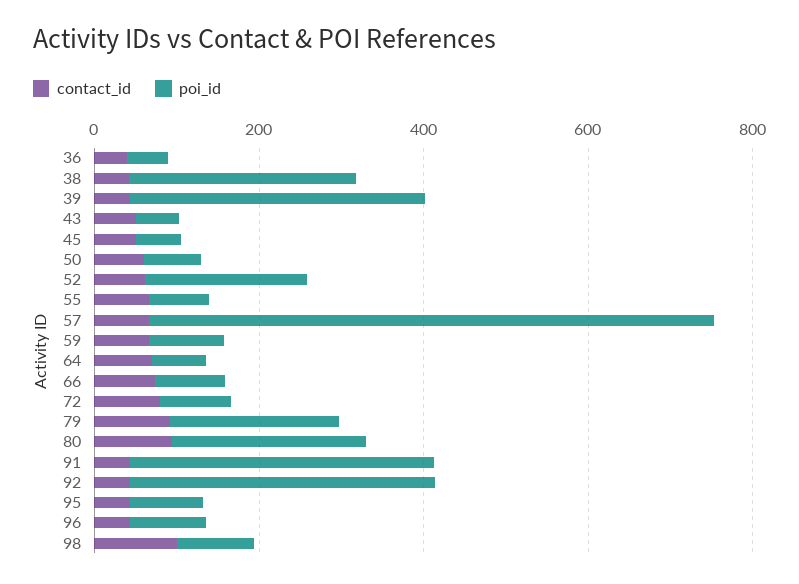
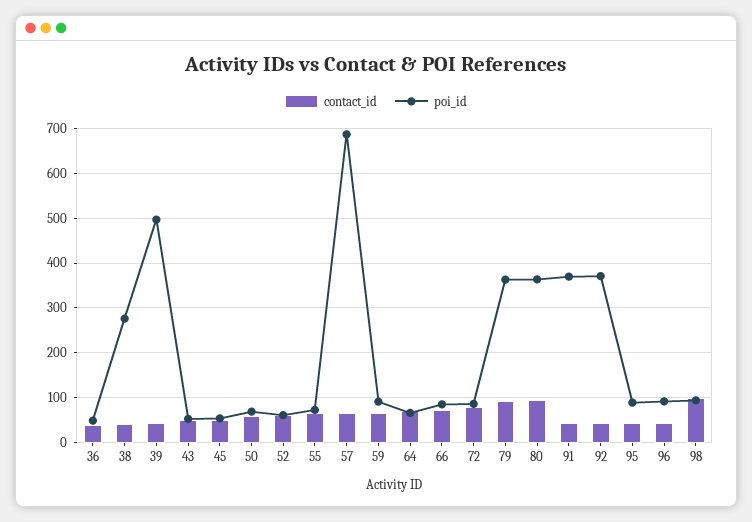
  {
    "contact_id": {
      "36": 40,
      "38": 40,
      "39": 40,
      "43": 60,
      "45": 60,
      "50": 60,
      "52": 60,
      "55": 60,
      "57": 60,
      "59": 60,
      "64": 80,
      "66": 80,
      "72": 80,
      "79": 100,
      "80": 100,
      "91": 40,
      "92": 40,
      "95": 40,
      "96": 40,
      "98": 100
    },
    "poi_id": {
      "36": 40,
      "38": 280,
-     "39": 350,
+     "39": 500,
      "43": 60,
      "45": 60,
      "50": 60,
-     "52": 200,
+     "52": 60,
      "55": 80,
      "57": 680,
      "59": 100,
      "64": 60,
      "66": 80,
      "72": 80,
-     "79": 200,
+     "79": 360,
-     "80": 250,
+     "80": 360,
      "91": 380,
      "92": 380,
      "95": 80,
      "96": 100,
      "98": 100
    }
  }

